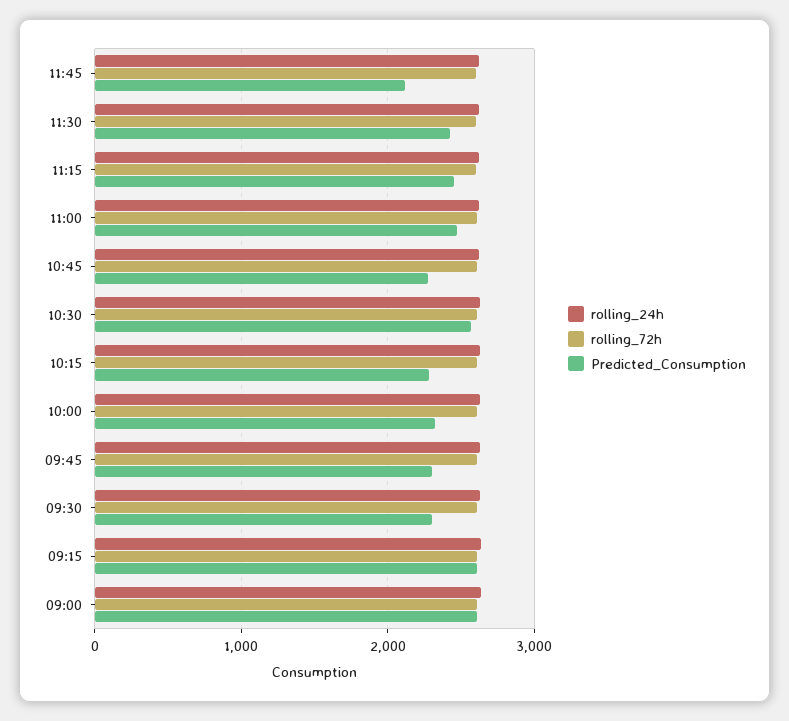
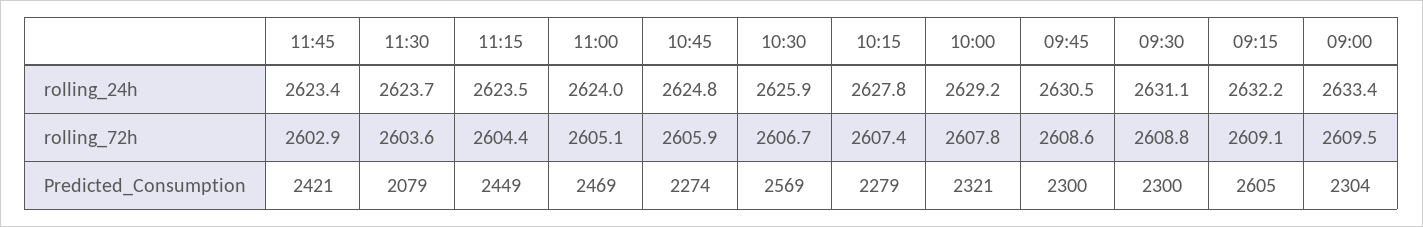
  {
    "rolling_24h": {
      "11:45": 2623.4,
      "11:30": 2623.7,
      "11:15": 2623.5,
      "11:00": 2624,
      "10:45": 2624.8,
      "10:30": 2625.9,
      "10:15": 2627.8,
      "10:00": 2629.2,
      "09:45": 2630.5,
      "09:30": 2631.1,
      "09:15": 2632.2,
      "09:00": 2633.4
    },
    "rolling_72h": {
      "11:45": 2602.9,
      "11:30": 2603.6,
      "11:15": 2604.4,
      "11:00": 2605.1,
      "10:45": 2605.9,
      "10:30": 2606.7,
      "10:15": 2607.4,
      "10:00": 2607.8,
      "09:45": 2608.6,
      "09:30": 2608.8,
      "09:15": 2609.1,
      "09:00": 2609.5
    },
    "Predicted_Consumption": {
-     "11:45": 2100,
+     "11:45": 2421,
-     "11:30": 2400,
+     "11:30": 2079,
      "11:15": 2449,
      "11:00": 2469,
      "10:45": 2274,
      "10:30": 2569,
      "10:15": 2279,
      "10:00": 2321,
      "09:45": 2300,
      "09:30": 2300,
      "09:15": 2605,
-     "09:00": 2600
+     "09:00": 2304
    }
  }

